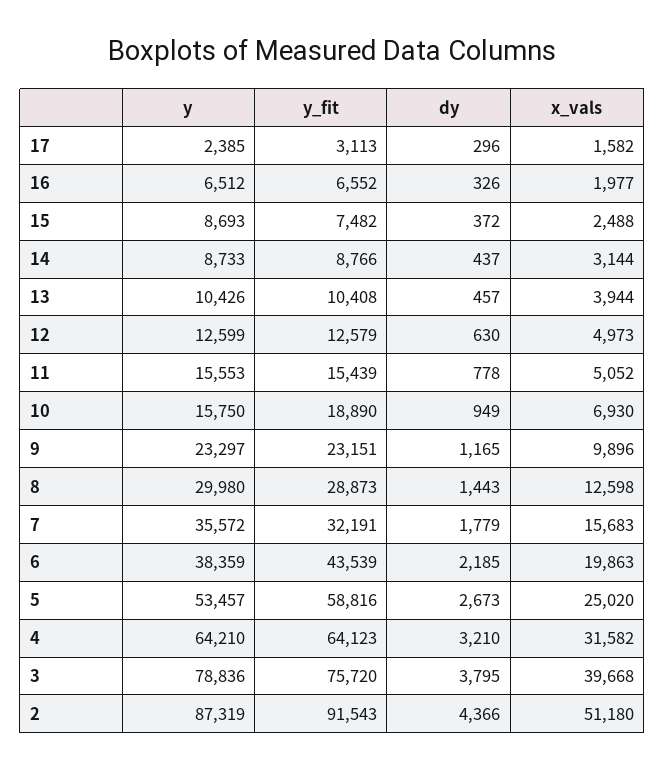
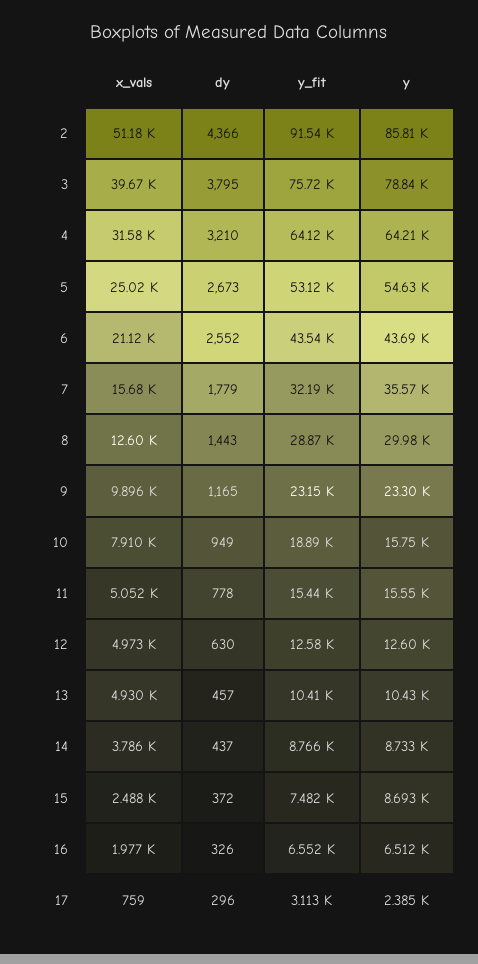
  {
    "y": {
      "17": 2385,
      "16": 6512,
      "15": 8693,
      "14": 8733,
      "13": 10426,
      "12": 12599,
      "11": 15553,
      "10": 15750,
      "9": 23297,
      "8": 29980,
      "7": 35572,
-     "6": 38359,
+     "6": 43690,
-     "5": 53457,
+     "5": 54630,
      "4": 64210,
      "3": 78836,
-     "2": 87319
+     "2": 85810
    },
    "y_fit": {
      "17": 3113,
      "16": 6552,
      "15": 7482,
      "14": 8766,
      "13": 10408,
      "12": 12579,
      "11": 15439,
      "10": 18890,
      "9": 23151,
      "8": 28873,
      "7": 32191,
      "6": 43539,
-     "5": 58816,
+     "5": 53120,
      "4": 64123,
      "3": 75720,
      "2": 91543
    },
    "dy": {
      "17": 296,
      "16": 326,
      "15": 372,
      "14": 437,
      "13": 457,
      "12": 630,
      "11": 778,
      "10": 949,
      "9": 1165,
      "8": 1443,
      "7": 1779,
-     "6": 2185,
+     "6": 2552,
      "5": 2673,
      "4": 3210,
      "3": 3795,
      "2": 4366
    },
    "x_vals": {
-     "17": 1582,
+     "17": 759,
      "16": 1977,
      "15": 2488,
-     "14": 3144,
+     "14": 3786,
-     "13": 3944,
+     "13": 4930,
      "12": 4973,
      "11": 5052,
-     "10": 6930,
+     "10": 7910,
      "9": 9896,
      "8": 12598,
      "7": 15683,
-     "6": 19863,
+     "6": 21120,
      "5": 25020,
      "4": 31582,
      "3": 39668,
      "2": 51180
    }
  }

